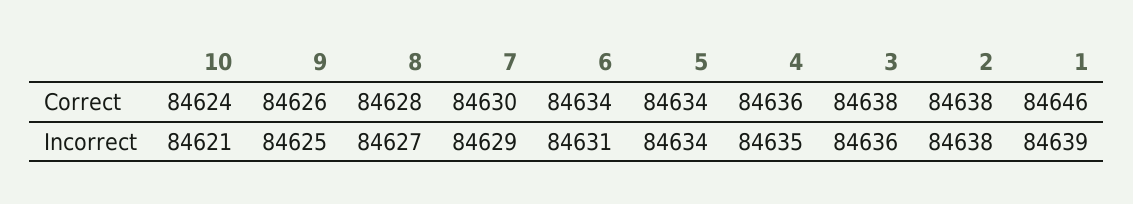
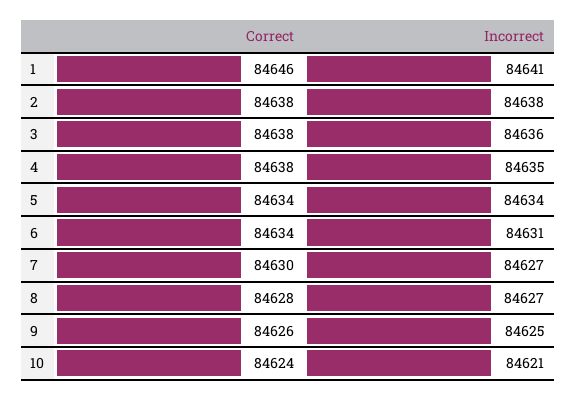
  {
    "10": {
      "Correct": 84624,
      "Incorrect": 84621
    },
    "9": {
      "Correct": 84626,
      "Incorrect": 84625
    },
    "8": {
      "Correct": 84628,
      "Incorrect": 84627
    },
    "7": {
      "Correct": 84630,
-     "Incorrect": 84629
+     "Incorrect": 84627
    },
    "6": {
      "Correct": 84634,
      "Incorrect": 84631
    },
    "5": {
      "Correct": 84634,
      "Incorrect": 84634
    },
    "4": {
-     "Correct": 84636,
+     "Correct": 84638,
      "Incorrect": 84635
    },
    "3": {
      "Correct": 84638,
      "Incorrect": 84636
    },
    "2": {
      "Correct": 84638,
      "Incorrect": 84638
    },
    "1": {
      "Correct": 84646,
-     "Incorrect": 84639
+     "Incorrect": 84641
    }
  }

